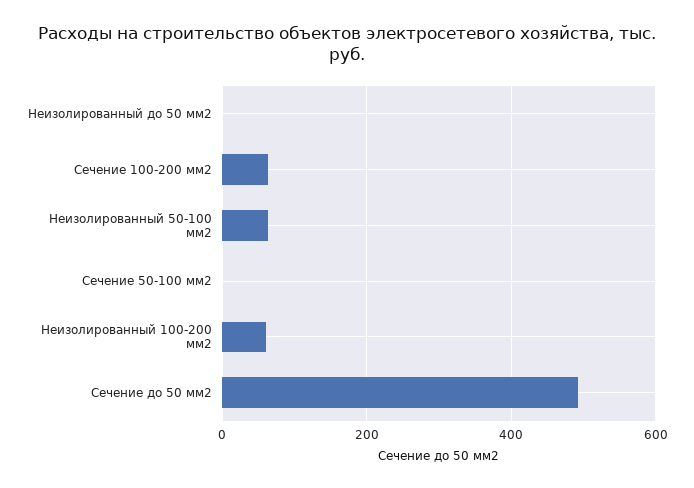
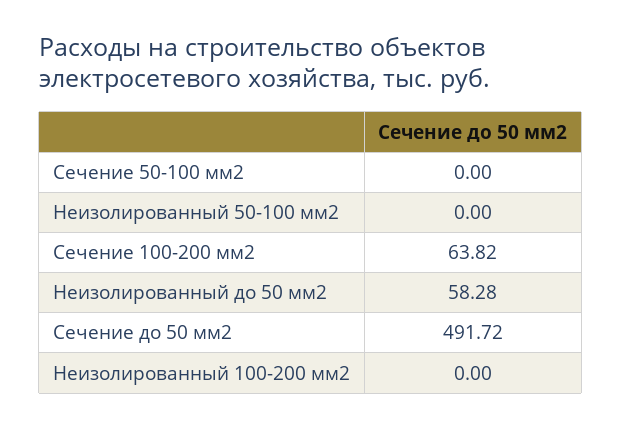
  {
-   "Неизолированный до 50 мм2": 0,
+   "Неизолированный до 50 мм2": 58.28,
    "Сечение 100-200 мм2": 63.82,
-   "Неизолированный 50-100 мм2": 60,
+   "Неизолированный 50-100 мм2": 0,
    "Сечение 50-100 мм2": 0,
-   "Неизолированный 100-200 мм2": 60,
+   "Неизолированный 100-200 мм2": 0,
    "Сечение до 50 мм2": 491.72
  }

